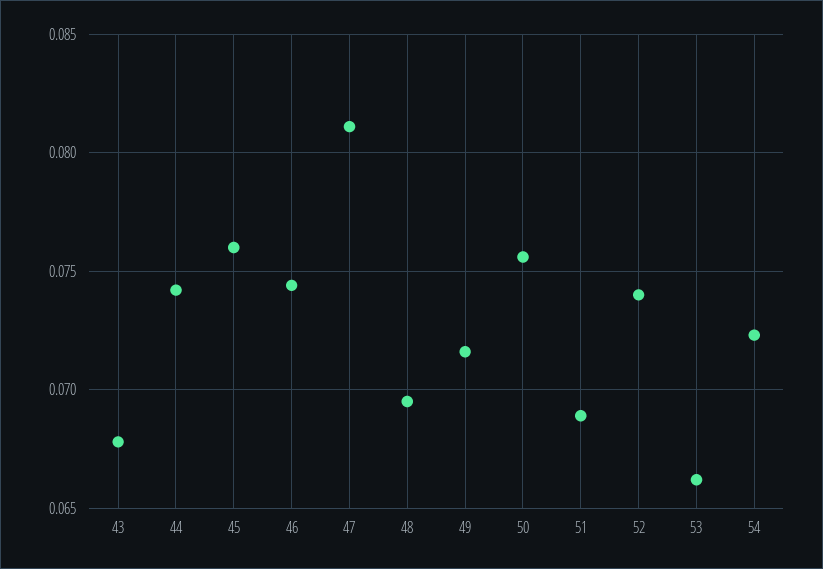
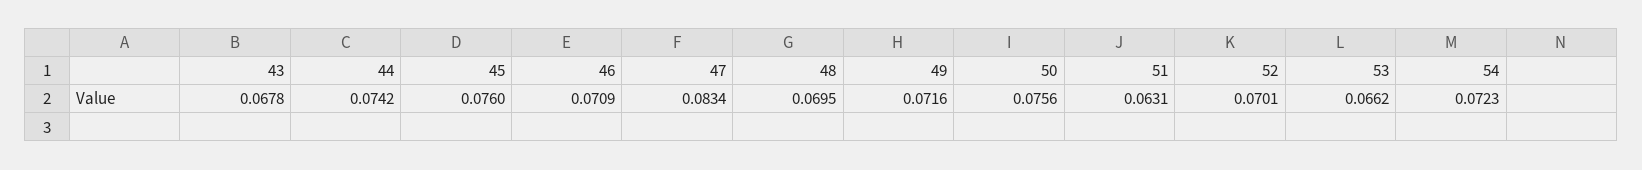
  {
    "43": 0.0678,
    "44": 0.0742,
    "45": 0.076,
-   "46": 0.0745,
+   "46": 0.0709,
-   "47": 0.081,
+   "47": 0.0834,
    "48": 0.0695,
    "49": 0.0716,
    "50": 0.0756,
-   "51": 0.069,
+   "51": 0.0631,
-   "52": 0.074,
+   "52": 0.0701,
    "53": 0.0662,
    "54": 0.0723
  }

